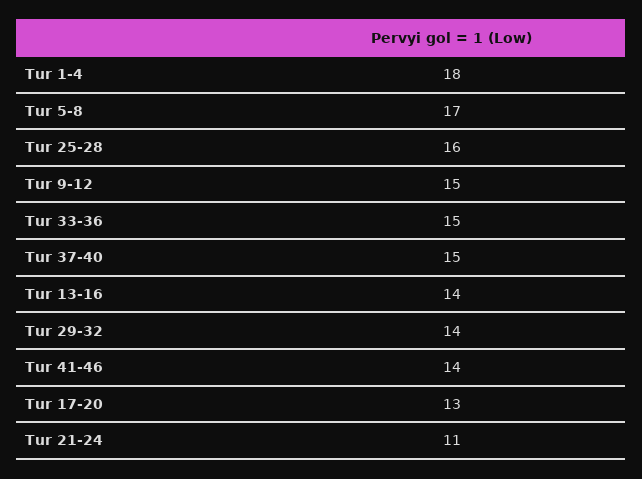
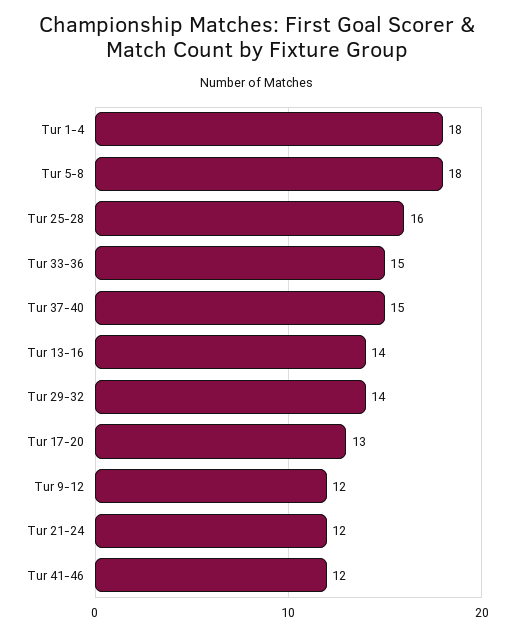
  {
    "Tur 1-4": 18,
-   "Tur 5-8": 17,
+   "Tur 5-8": 18,
    "Tur 25-28": 16,
-   "Tur 9-12": 15,
+   "Tur 9-12": 12,
    "Tur 33-36": 15,
    "Tur 37-40": 15,
    "Tur 13-16": 14,
    "Tur 29-32": 14,
-   "Tur 41-46": 14,
+   "Tur 41-46": 12,
    "Tur 17-20": 13,
-   "Tur 21-24": 11
+   "Tur 21-24": 12
  }

